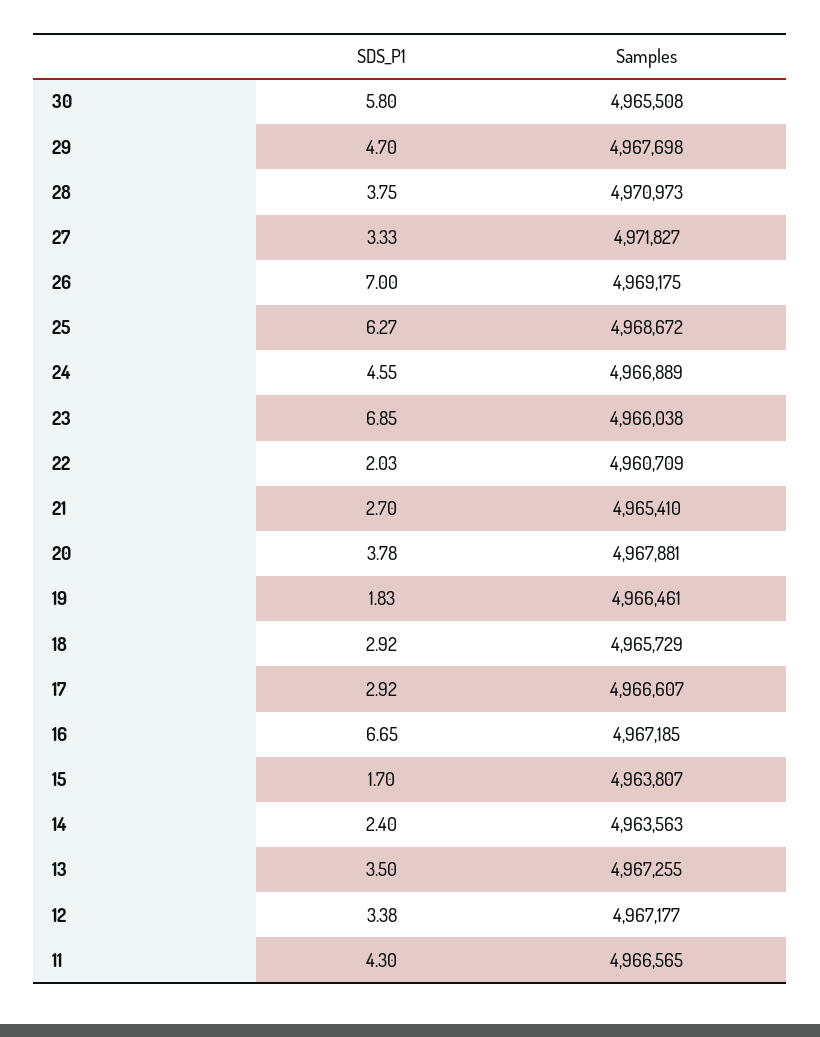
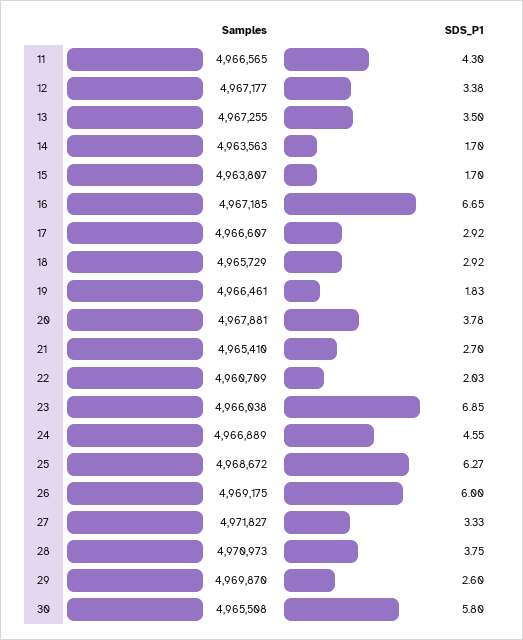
  {
    "SDS_P1": {
      "30": 5.8,
-     "29": 4.7,
+     "29": 2.6,
      "28": 3.75,
      "27": 3.33,
-     "26": 7,
+     "26": 6,
      "25": 6.27,
      "24": 4.55,
      "23": 6.85,
      "22": 2.03,
      "21": 2.7,
      "20": 3.78,
      "19": 1.83,
      "18": 2.92,
      "17": 2.92,
      "16": 6.65,
      "15": 1.7,
-     "14": 2.4,
+     "14": 1.7,
      "13": 3.5,
      "12": 3.38,
      "11": 4.3
    },
    "Samples": {
      "30": 4965508,
-     "29": 4967698,
+     "29": 4969870,
      "28": 4970973,
      "27": 4971827,
      "26": 4969175,
      "25": 4968672,
      "24": 4966889,
      "23": 4966038,
      "22": 4960709,
      "21": 4965410,
      "20": 4967881,
      "19": 4966461,
      "18": 4965729,
      "17": 4966607,
      "16": 4967185,
      "15": 4963807,
      "14": 4963563,
      "13": 4967255,
      "12": 4967177,
      "11": 4966565
    }
  }

